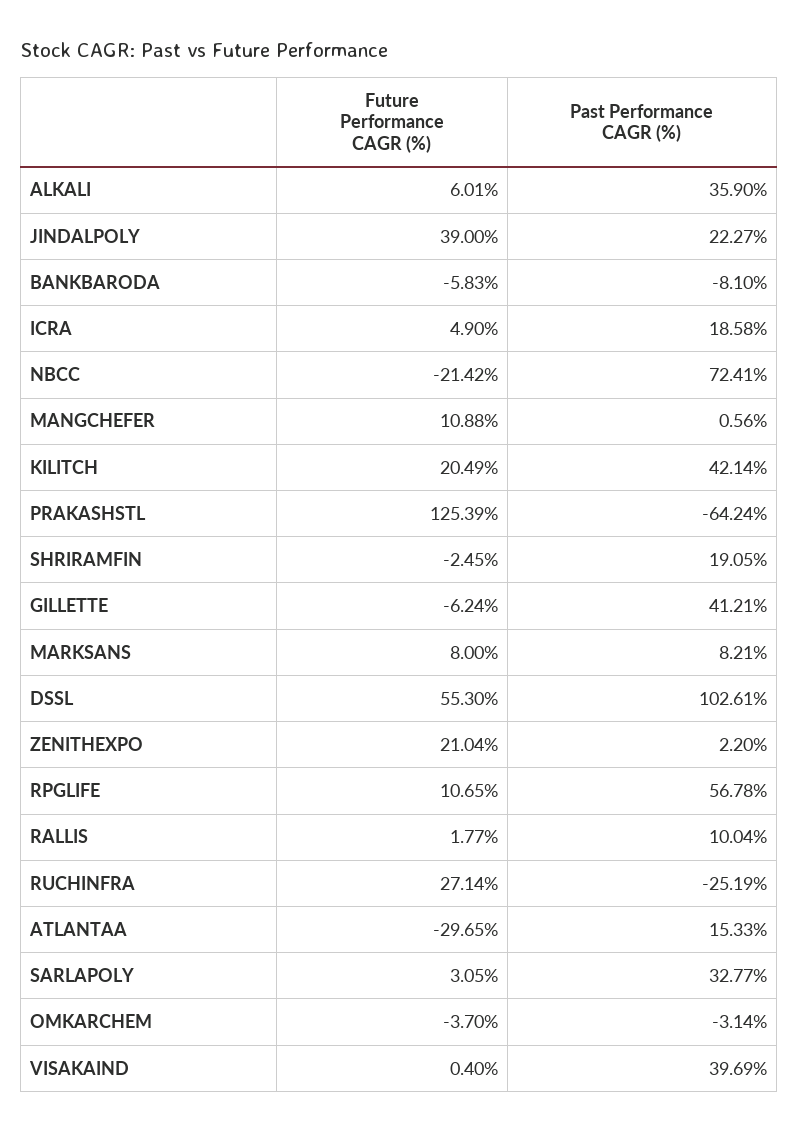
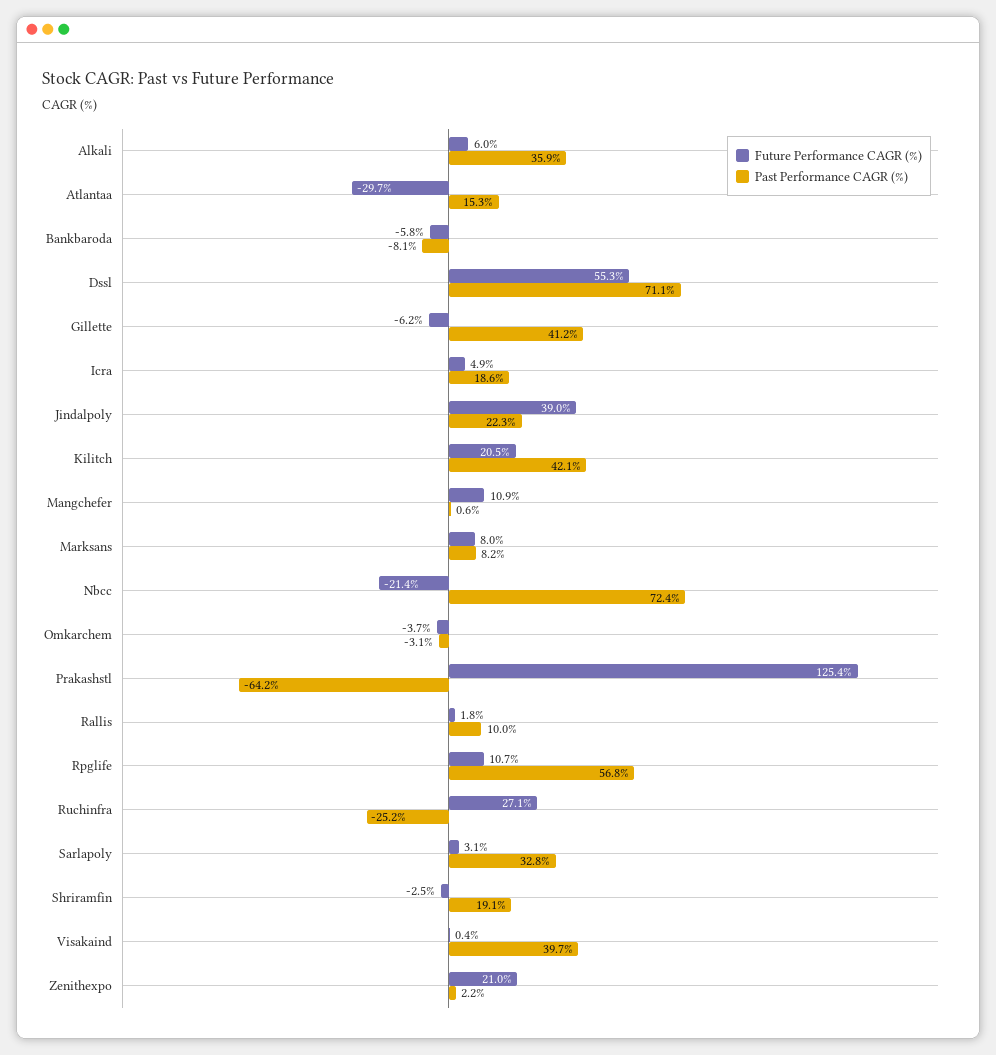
  {
    "Future Performance CAGR (%)": {
      "ALKALI": 6.01,
      "JINDALPOLY": 39,
      "BANKBARODA": -5.83,
      "ICRA": 4.9,
      "NBCC": -21.42,
      "MANGCHEFER": 10.88,
      "KILITCH": 20.49,
      "PRAKASHSTL": 125.39,
      "SHRIRAMFIN": -2.45,
      "GILLETTE": -6.24,
      "MARKSANS": 8,
      "DSSL": 55.3,
      "ZENITHEXPO": 21.04,
      "RPGLIFE": 10.65,
      "RALLIS": 1.77,
      "RUCHINFRA": 27.14,
      "ATLANTAA": -29.65,
      "SARLAPOLY": 3.05,
      "OMKARCHEM": -3.7,
      "VISAKAIND": 0.4
    },
    "Past Performance CAGR (%)": {
      "ALKALI": 35.9,
      "JINDALPOLY": 22.27,
      "BANKBARODA": -8.1,
      "ICRA": 18.58,
      "NBCC": 72.41,
      "MANGCHEFER": 0.56,
      "KILITCH": 42.14,
      "PRAKASHSTL": -64.24,
      "SHRIRAMFIN": 19.05,
      "GILLETTE": 41.21,
      "MARKSANS": 8.21,
-     "DSSL": 102.61,
+     "DSSL": 71.1,
      "ZENITHEXPO": 2.2,
      "RPGLIFE": 56.78,
      "RALLIS": 10.04,
      "RUCHINFRA": -25.19,
      "ATLANTAA": 15.33,
      "SARLAPOLY": 32.77,
      "OMKARCHEM": -3.14,
      "VISAKAIND": 39.69
    }
  }

